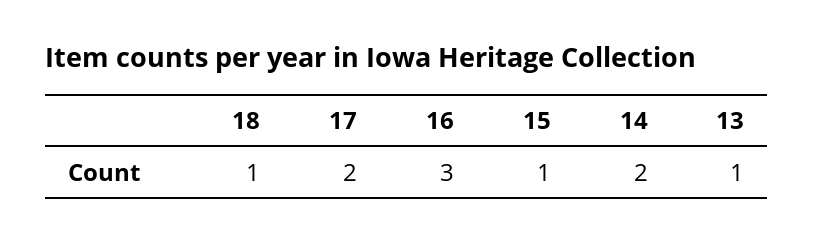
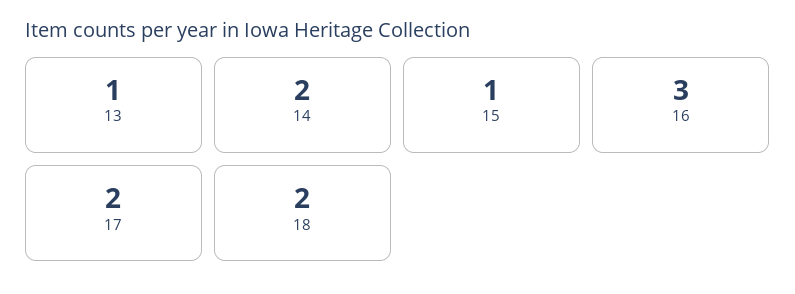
  {
-   "18": 1,
+   "18": 2,
    "17": 2,
    "16": 3,
    "15": 1,
    "14": 2,
    "13": 1
  }

